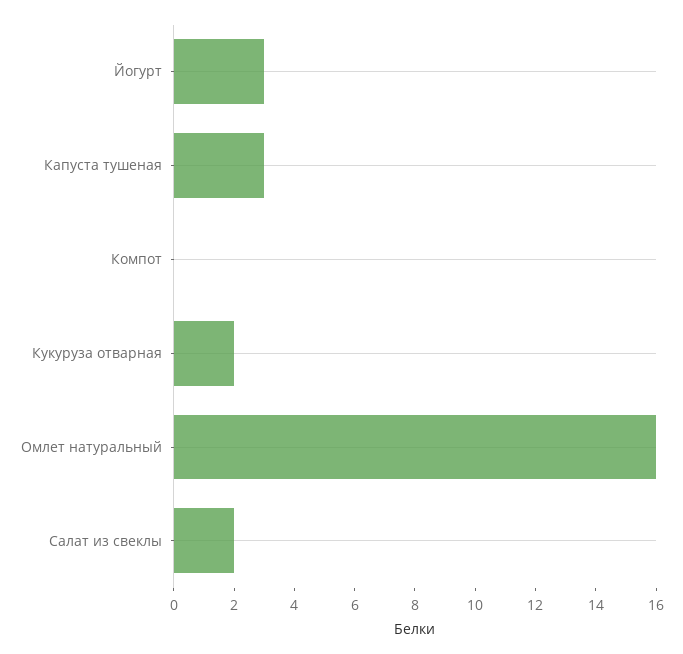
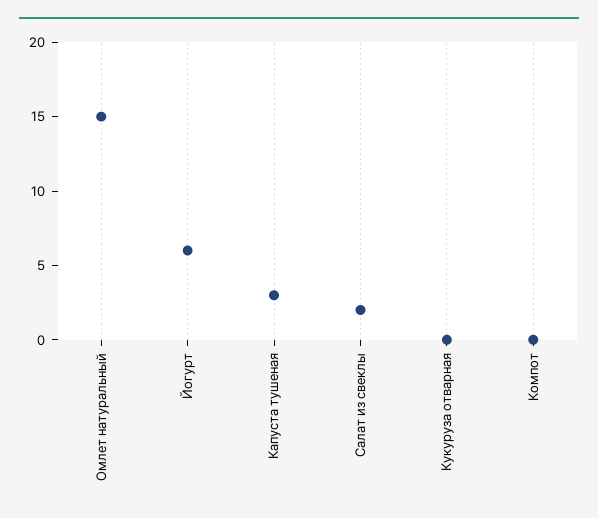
  {
-   "Йогурт": 3,
+   "Йогурт": 6,
    "Капуста тушеная": 3,
    "Компот": 0,
-   "Кукуруза отварная": 2,
+   "Кукуруза отварная": 0,
-   "Омлет натуральный": 16,
+   "Омлет натуральный": 15,
    "Салат из свеклы": 2
  }

